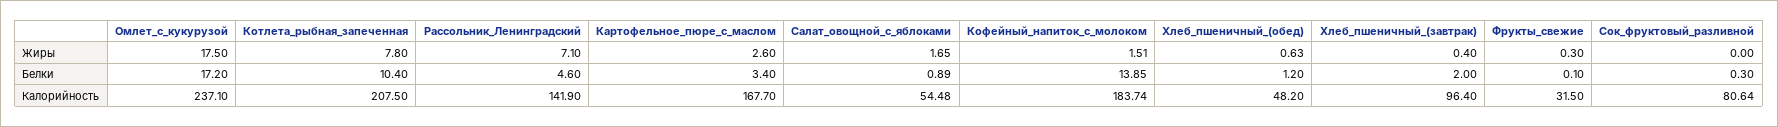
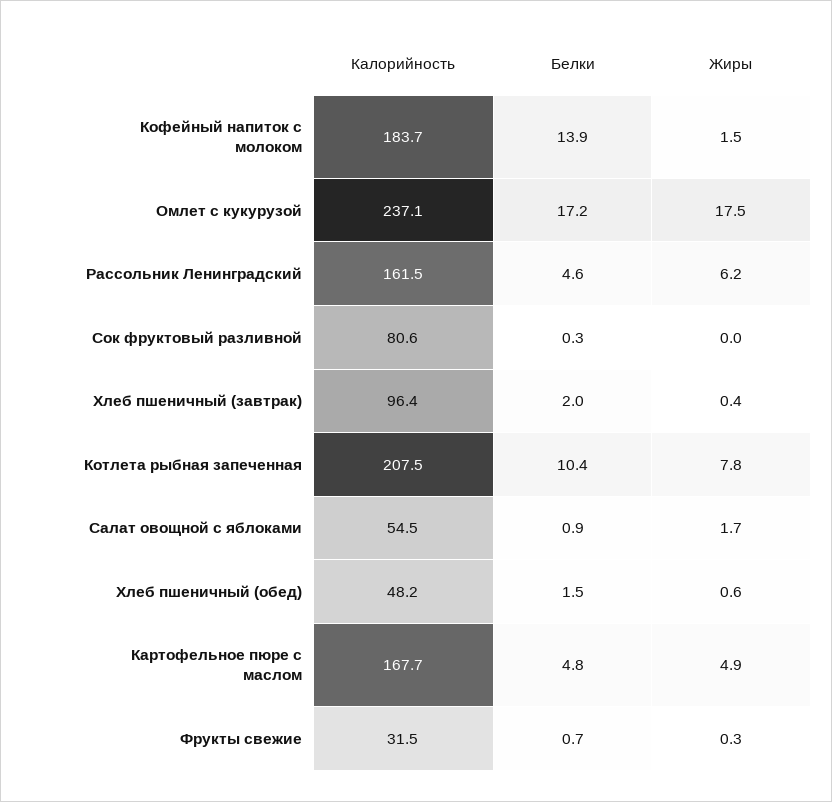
  {
    "Омлет_с_кукурузой": {
      "Жиры": 17.5,
      "Белки": 17.2,
      "Калорийность": 237.1
    },
    "Котлета_рыбная_запеченная": {
      "Жиры": 7.8,
      "Белки": 10.4,
      "Калорийность": 207.5
    },
    "Рассольник_Ленинградский": {
-     "Жиры": 7.1,
+     "Жиры": 6.2,
      "Белки": 4.6,
-     "Калорийность": 141.9
+     "Калорийность": 161.5
    },
    "Картофельное_пюре_с_маслом": {
-     "Жиры": 2.6,
+     "Жиры": 4.9,
-     "Белки": 3.4,
+     "Белки": 4.8,
      "Калорийность": 167.7
    },
    "Салат_овощной_с_яблоками": {
      "Жиры": 1.65,
      "Белки": 0.89,
      "Калорийность": 54.48
    },
    "Кофейный_напиток_с_молоком": {
      "Жиры": 1.51,
      "Белки": 13.85,
      "Калорийность": 183.74
    },
    "Хлеб_пшеничный_(обед)": {
      "Жиры": 0.63,
-     "Белки": 1.2,
+     "Белки": 1.5,
      "Калорийность": 48.2
    },
    "Хлеб_пшеничный_(завтрак)": {
      "Жиры": 0.4,
      "Белки": 2,
      "Калорийность": 96.4
    },
    "Фрукты_свежие": {
      "Жиры": 0.3,
-     "Белки": 0.1,
+     "Белки": 0.7,
      "Калорийность": 31.5
    },
    "Сок_фруктовый_разливной": {
      "Жиры": 0,
      "Белки": 0.3,
      "Калорийность": 80.64
    }
  }

